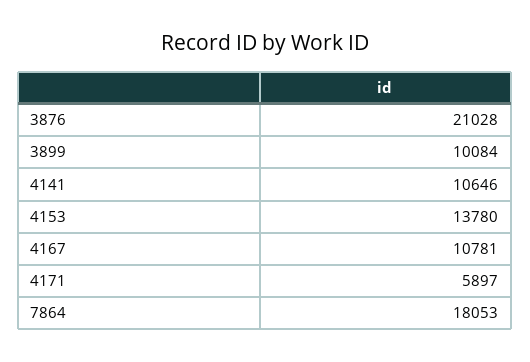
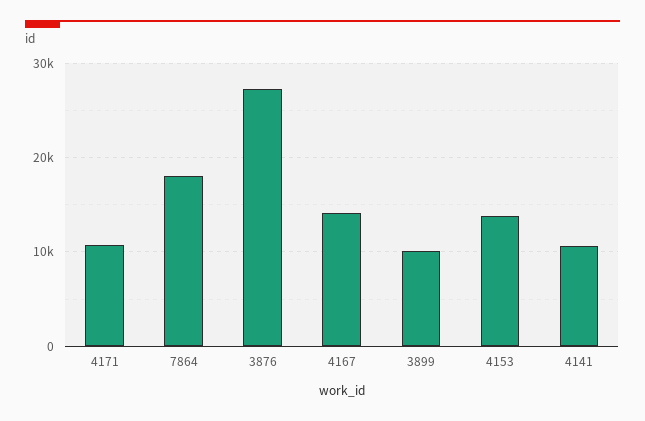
  {
-   "3876": 21028,
+   "3876": 27000,
    "3899": 10084,
    "4141": 10646,
    "4153": 13780,
-   "4167": 10781,
+   "4167": 14000,
-   "4171": 5897,
+   "4171": 11000,
    "7864": 18053
  }

